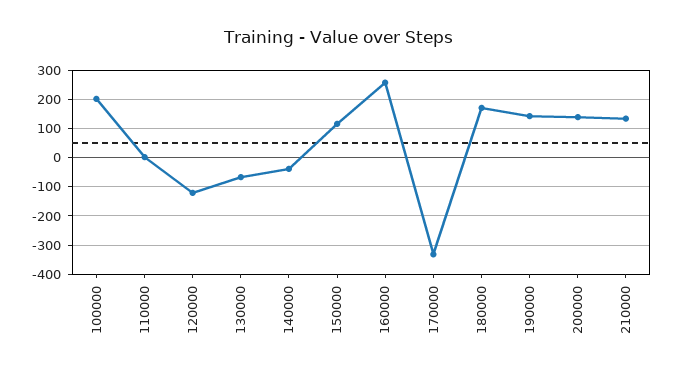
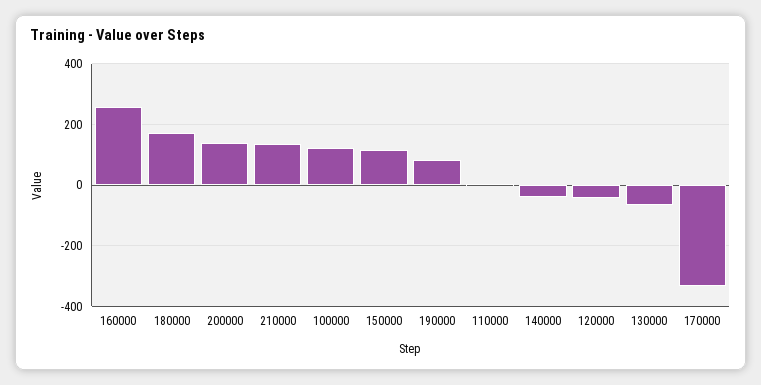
  {
-   "100000": 200,
+   "100000": 120,
    "110000": 0,
-   "120000": -125,
+   "120000": -40,
    "130000": -60,
    "140000": -40,
    "150000": 120,
    "160000": 260,
    "170000": -340,
    "180000": 180,
-   "190000": 150,
+   "190000": 80,
    "200000": 140,
    "210000": 140
  }

